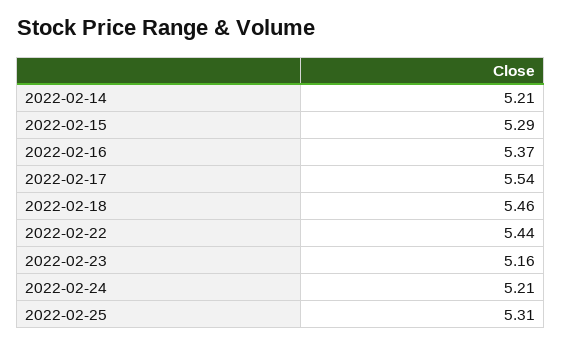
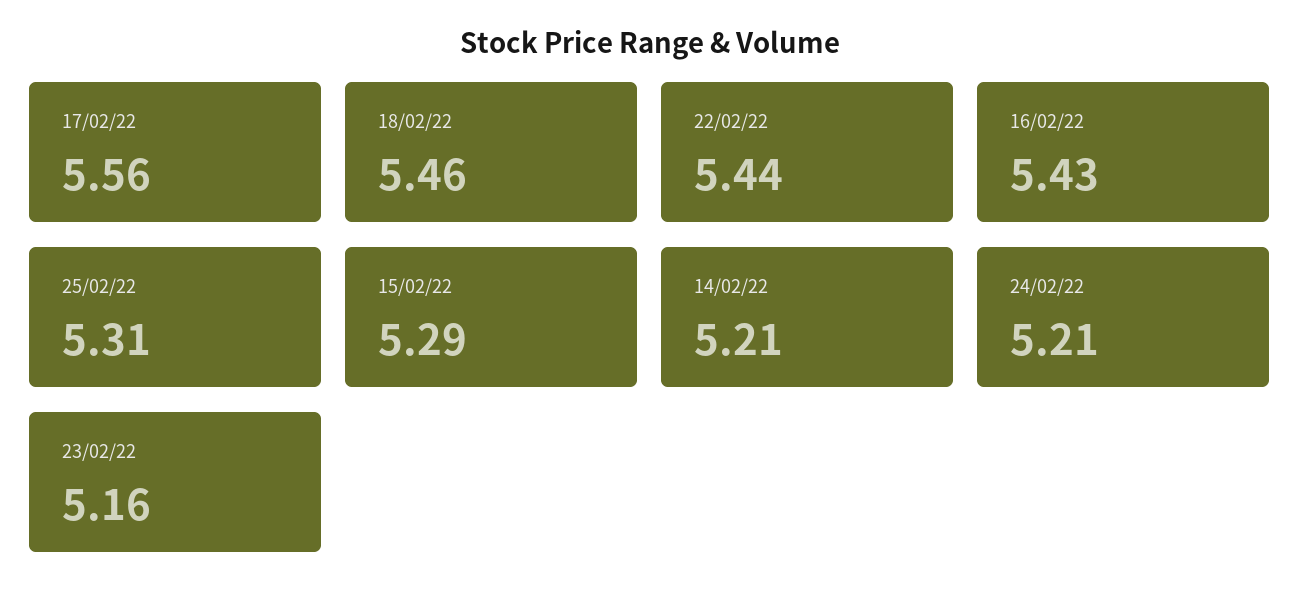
  {
    "2022-02-14": 5.21,
    "2022-02-15": 5.29,
-   "2022-02-16": 5.37,
+   "2022-02-16": 5.43,
-   "2022-02-17": 5.54,
+   "2022-02-17": 5.56,
    "2022-02-18": 5.46,
    "2022-02-22": 5.44,
    "2022-02-23": 5.16,
    "2022-02-24": 5.21,
    "2022-02-25": 5.31
  }

